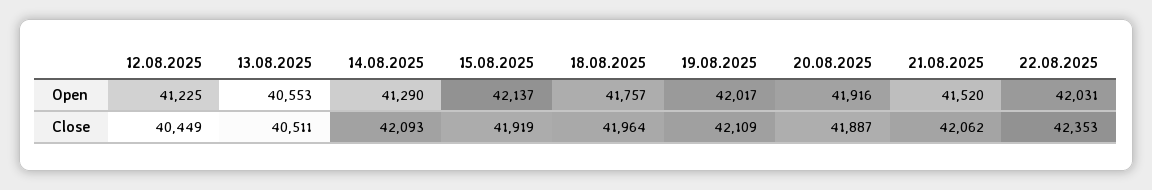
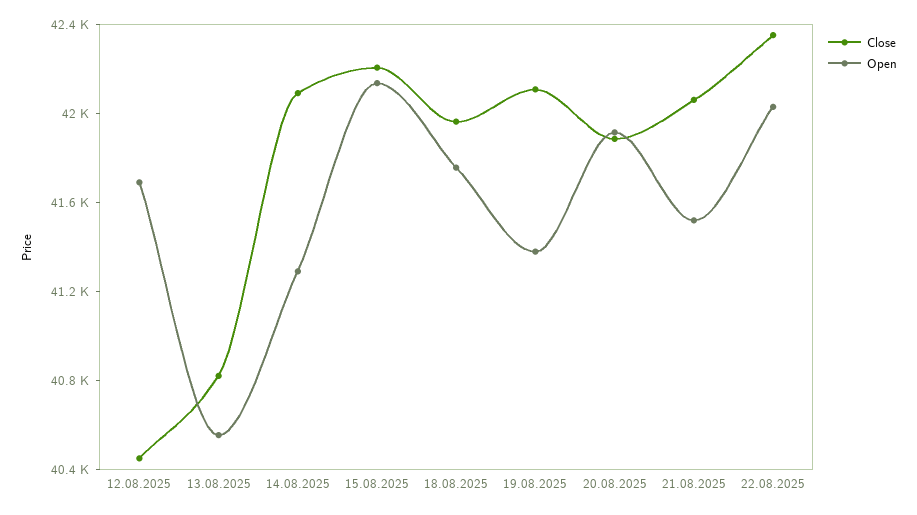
  {
    "Open": {
-     "12.08.2025": 41225,
+     "12.08.2025": 41700,
      "13.08.2025": 40553,
      "14.08.2025": 41290,
      "15.08.2025": 42137,
      "18.08.2025": 41757,
-     "19.08.2025": 42017,
+     "19.08.2025": 41400,
      "20.08.2025": 41916,
      "21.08.2025": 41520,
      "22.08.2025": 42031
    },
    "Close": {
      "12.08.2025": 40449,
-     "13.08.2025": 40511,
+     "13.08.2025": 40800,
      "14.08.2025": 42093,
-     "15.08.2025": 41919,
+     "15.08.2025": 42200,
      "18.08.2025": 41964,
      "19.08.2025": 42109,
      "20.08.2025": 41887,
      "21.08.2025": 42062,
      "22.08.2025": 42353
    }
  }

